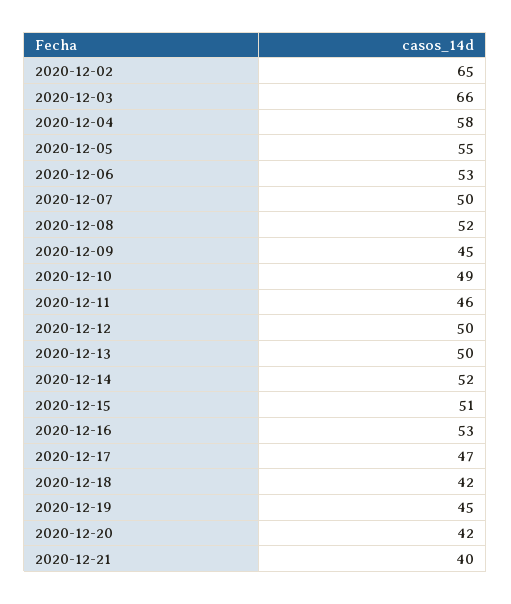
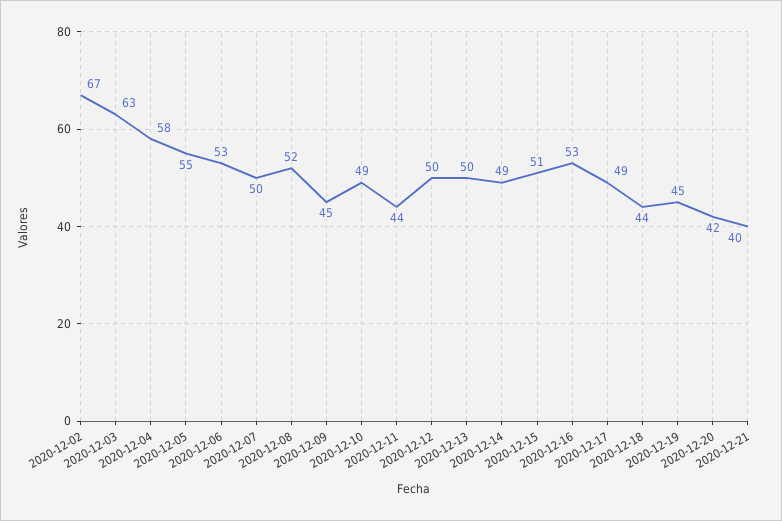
  {
-   "2020-12-02": 65,
+   "2020-12-02": 67,
-   "2020-12-03": 66,
+   "2020-12-03": 63,
    "2020-12-04": 58,
    "2020-12-05": 55,
    "2020-12-06": 53,
    "2020-12-07": 50,
    "2020-12-08": 52,
    "2020-12-09": 45,
    "2020-12-10": 49,
-   "2020-12-11": 46,
+   "2020-12-11": 44,
    "2020-12-12": 50,
    "2020-12-13": 50,
-   "2020-12-14": 52,
+   "2020-12-14": 49,
    "2020-12-15": 51,
    "2020-12-16": 53,
-   "2020-12-17": 47,
+   "2020-12-17": 49,
-   "2020-12-18": 42,
+   "2020-12-18": 44,
    "2020-12-19": 45,
    "2020-12-20": 42,
    "2020-12-21": 40
  }

